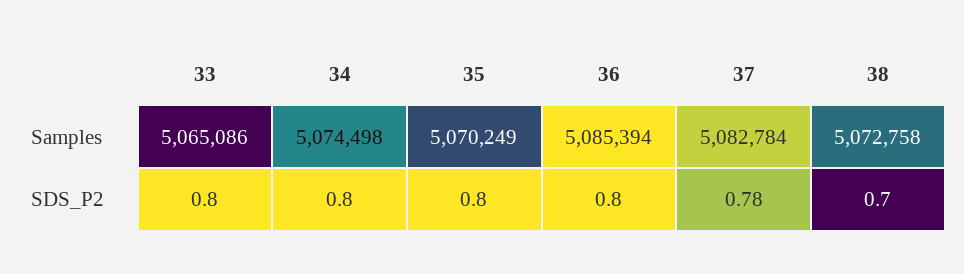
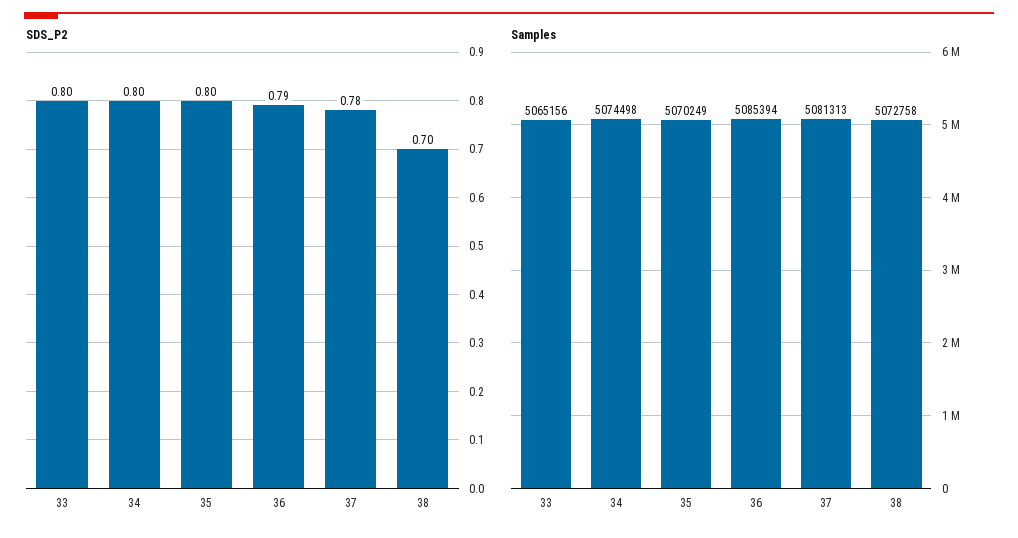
  {
    "Samples": {
-     "33": 5065086,
+     "33": 5065156,
      "34": 5074498,
      "35": 5070249,
      "36": 5085394,
-     "37": 5082784,
+     "37": 5081313,
      "38": 5072758
    },
    "SDS_P2": {
      "33": 0.8,
      "34": 0.8,
      "35": 0.8,
-     "36": 0.8,
+     "36": 0.79,
      "37": 0.78,
      "38": 0.7
    }
  }

